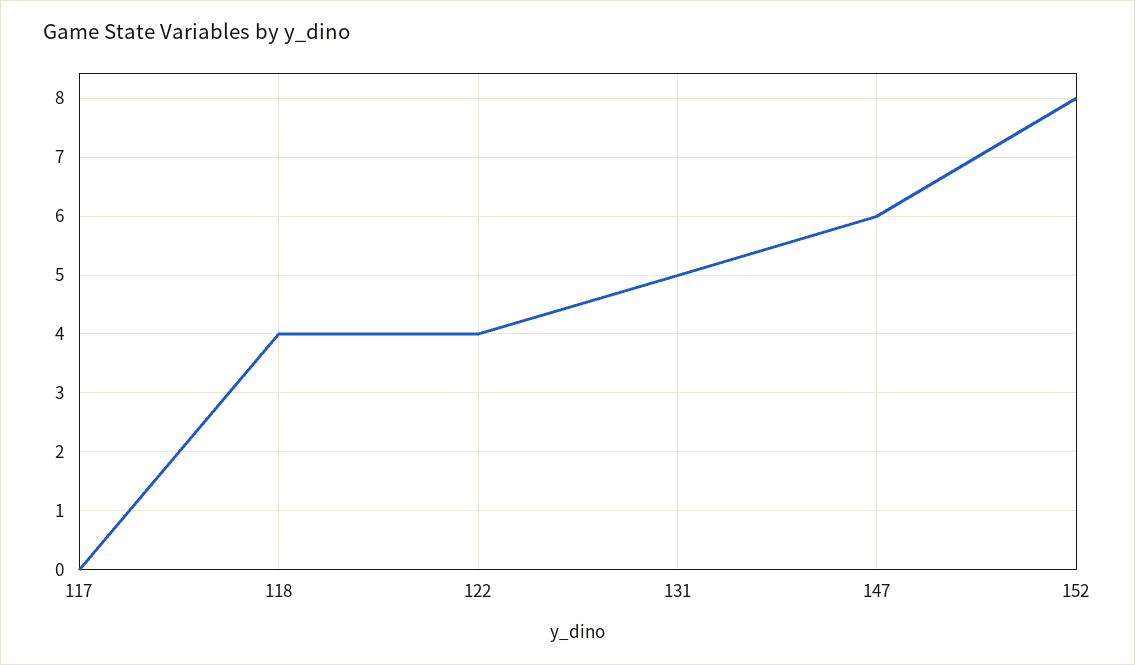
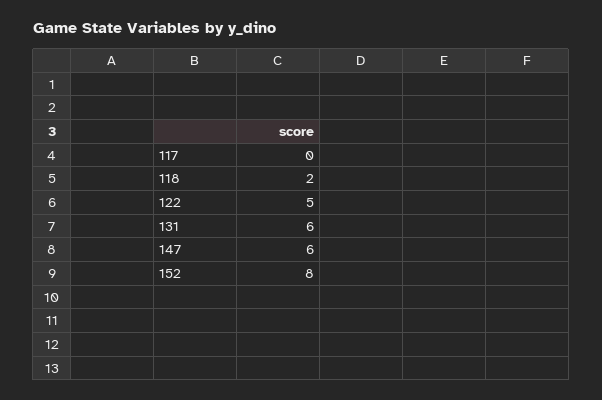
  {
    "117": 0,
-   "118": 4,
+   "118": 2,
-   "122": 4,
+   "122": 5,
-   "131": 5,
+   "131": 6,
    "147": 6,
    "152": 8
  }

